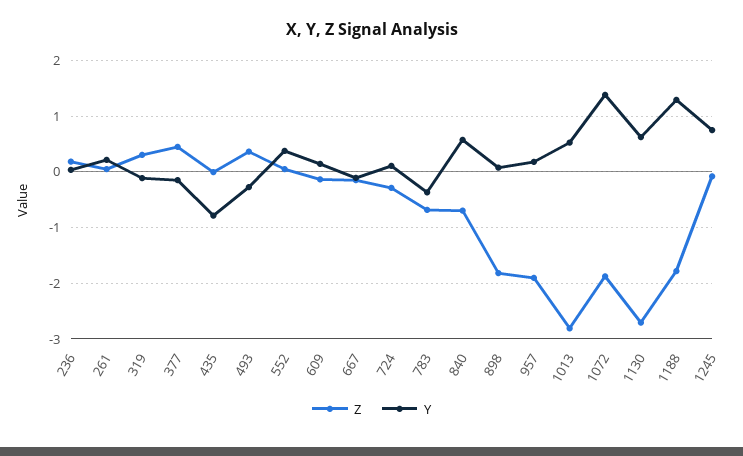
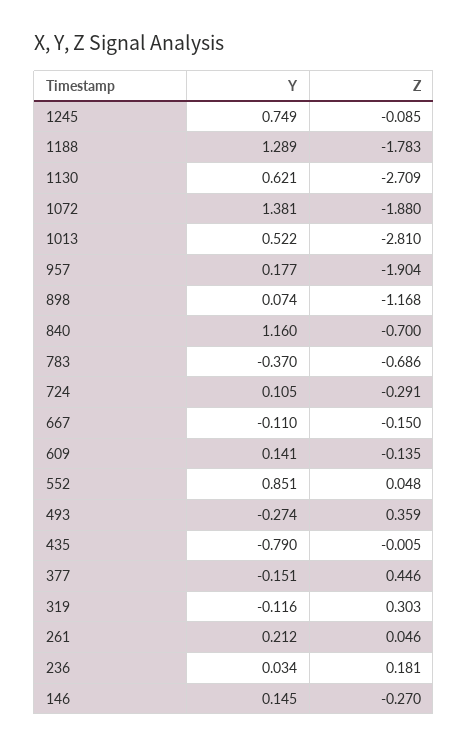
  {
    "Z": {
      "236": 0.181,
      "261": 0.046,
      "319": 0.303,
      "377": 0.446,
      "435": -0.005,
      "493": 0.359,
      "552": 0.048,
      "609": -0.135,
      "667": -0.15,
      "724": -0.291,
      "783": -0.686,
      "840": -0.7,
-     "898": -1.8,
+     "898": -1.168,
      "957": -1.904,
      "1013": -2.81,
      "1072": -1.88,
      "1130": -2.709,
      "1188": -1.783,
-     "1245": -0.085
+     "1245": -0.085,
+     "146": -0.27
    },
    "Y": {
      "236": 0.034,
      "261": 0.212,
      "319": -0.116,
      "377": -0.151,
      "435": -0.79,
      "493": -0.274,
-     "552": 0.4,
+     "552": 0.851,
      "609": 0.141,
      "667": -0.11,
      "724": 0.105,
      "783": -0.37,
-     "840": 0.6,
+     "840": 1.16,
      "898": 0.074,
      "957": 0.177,
      "1013": 0.522,
      "1072": 1.381,
      "1130": 0.621,
      "1188": 1.289,
-     "1245": 0.749
+     "1245": 0.749,
+     "146": 0.145
    }
  }

